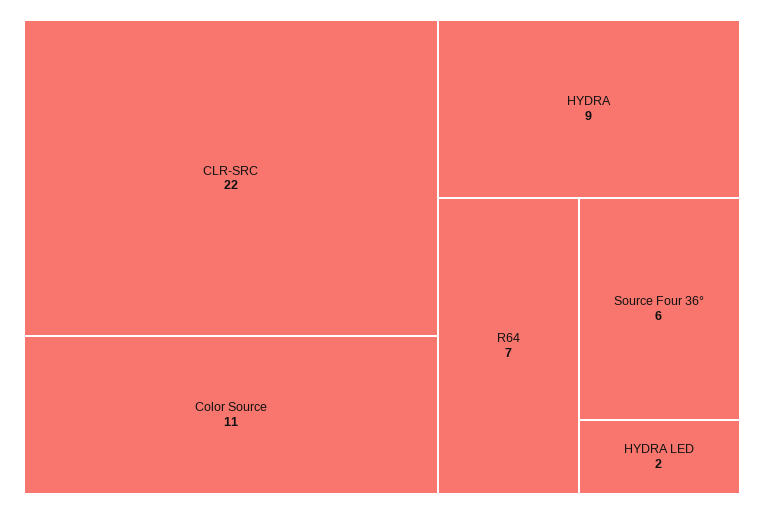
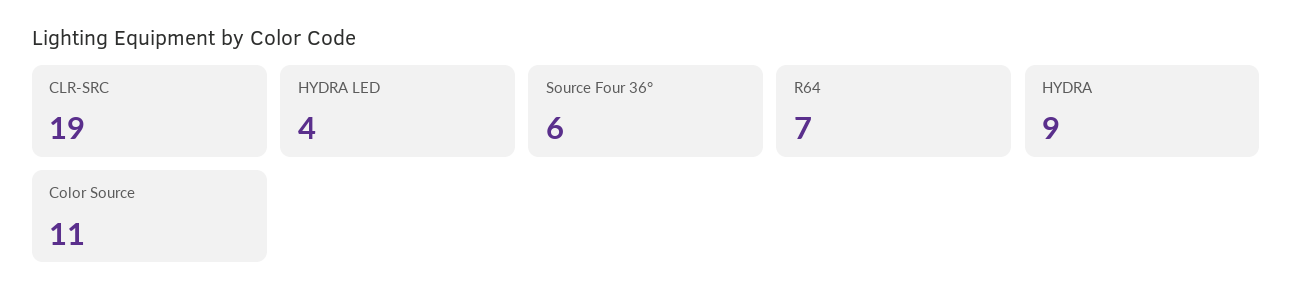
  {
-   "CLR-SRC": 22,
+   "CLR-SRC": 19,
    "Color Source": 11,
    "HYDRA": 9,
    "R64": 7,
    "Source Four 36°": 6,
-   "HYDRA LED": 2
+   "HYDRA LED": 4
  }

